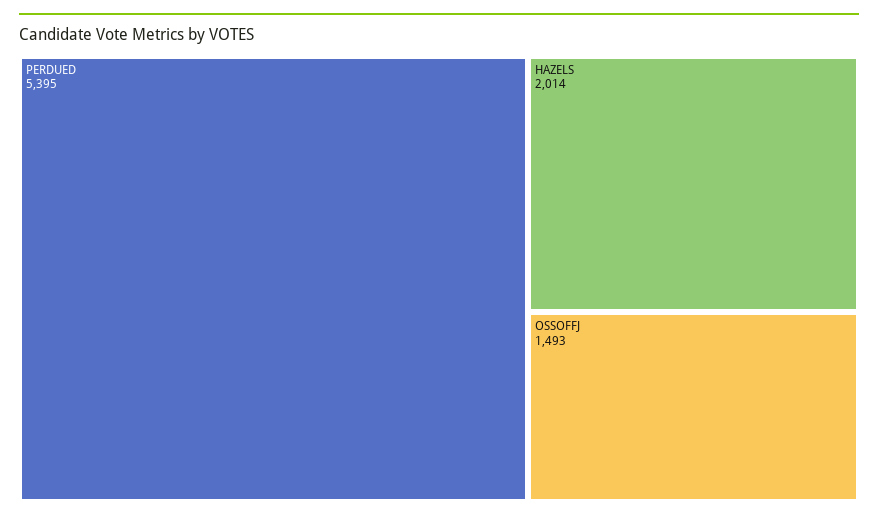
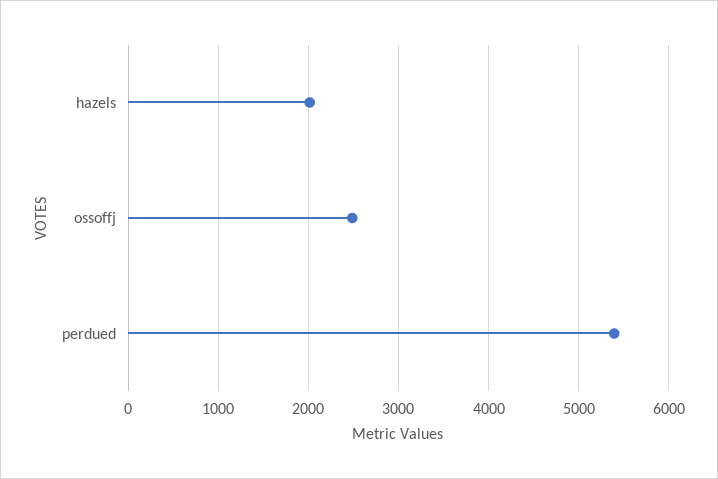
  {
    "PERDUED": 5395,
    "HAZELS": 2014,
-   "OSSOFFJ": 1493
+   "OSSOFFJ": 2500
  }

